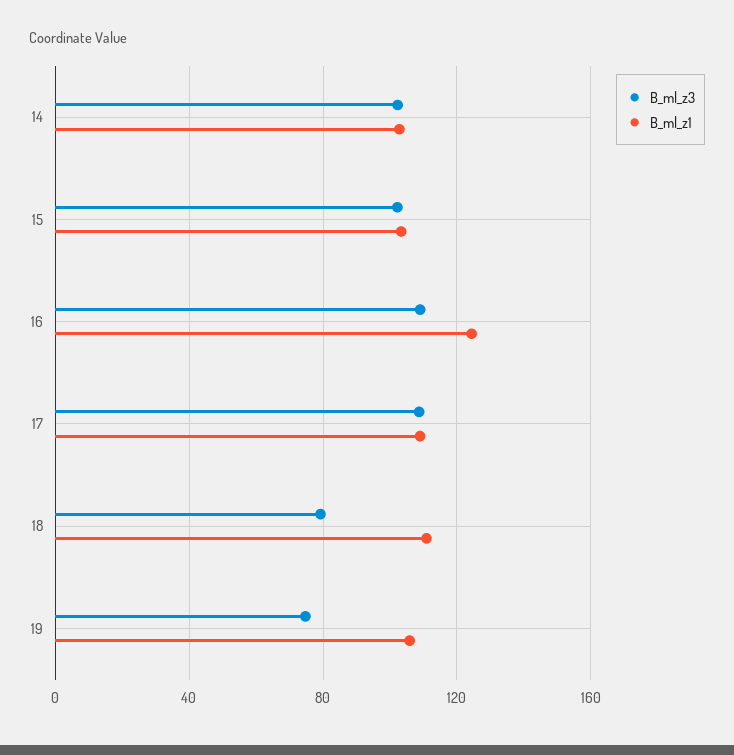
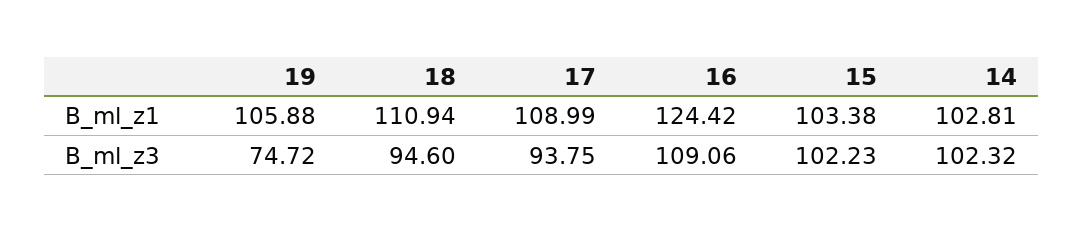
  {
    "B_ml_z3": {
      "14": 102.32,
      "15": 102.23,
      "16": 109.06,
-     "17": 110,
+     "17": 93.75,
-     "18": 80,
+     "18": 94.6,
      "19": 74.72
    },
    "B_ml_z1": {
      "14": 102.81,
      "15": 103.38,
      "16": 124.42,
      "17": 108.99,
      "18": 110.94,
      "19": 105.88
    }
  }

